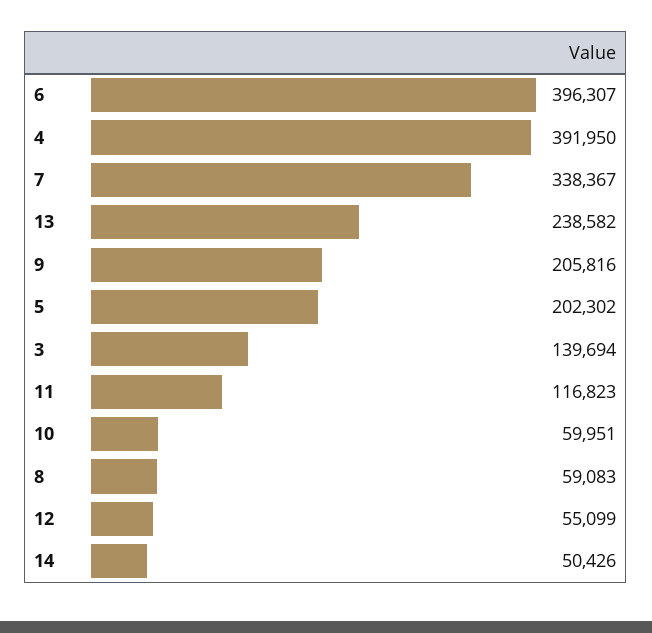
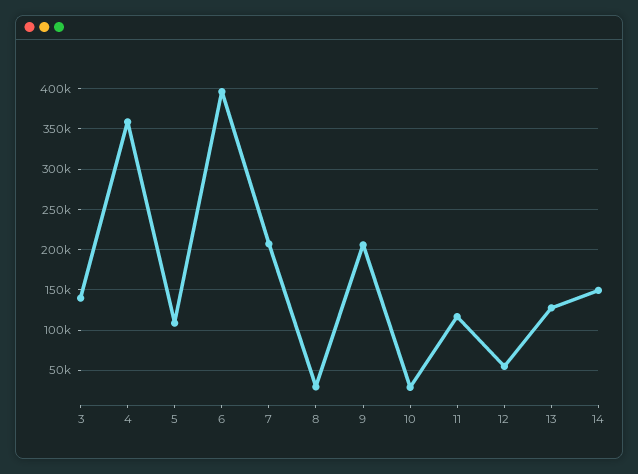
  {
    "6": 396307,
-   "4": 391950,
+   "4": 360000,
-   "7": 338367,
+   "7": 210000,
-   "13": 238582,
+   "13": 130000,
    "9": 205816,
-   "5": 202302,
+   "5": 110000,
    "3": 139694,
    "11": 116823,
-   "10": 59951,
+   "10": 30000,
-   "8": 59083,
+   "8": 30000,
    "12": 55099,
-   "14": 50426
+   "14": 150000
  }

